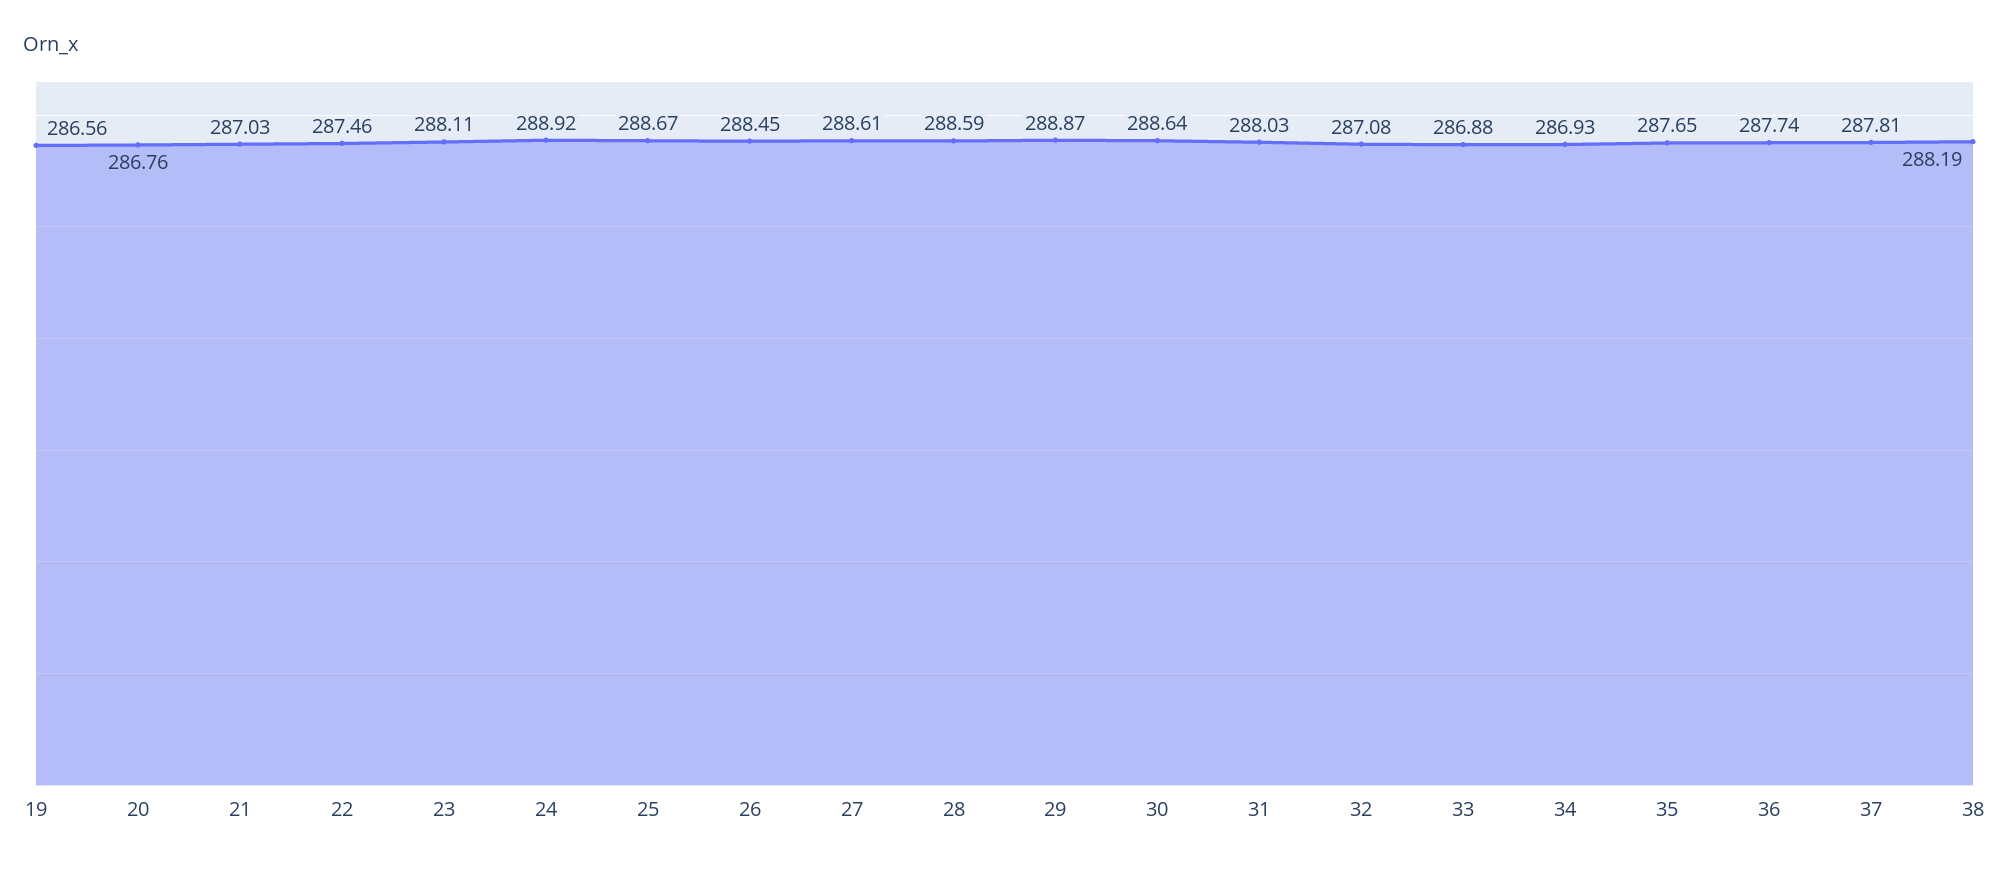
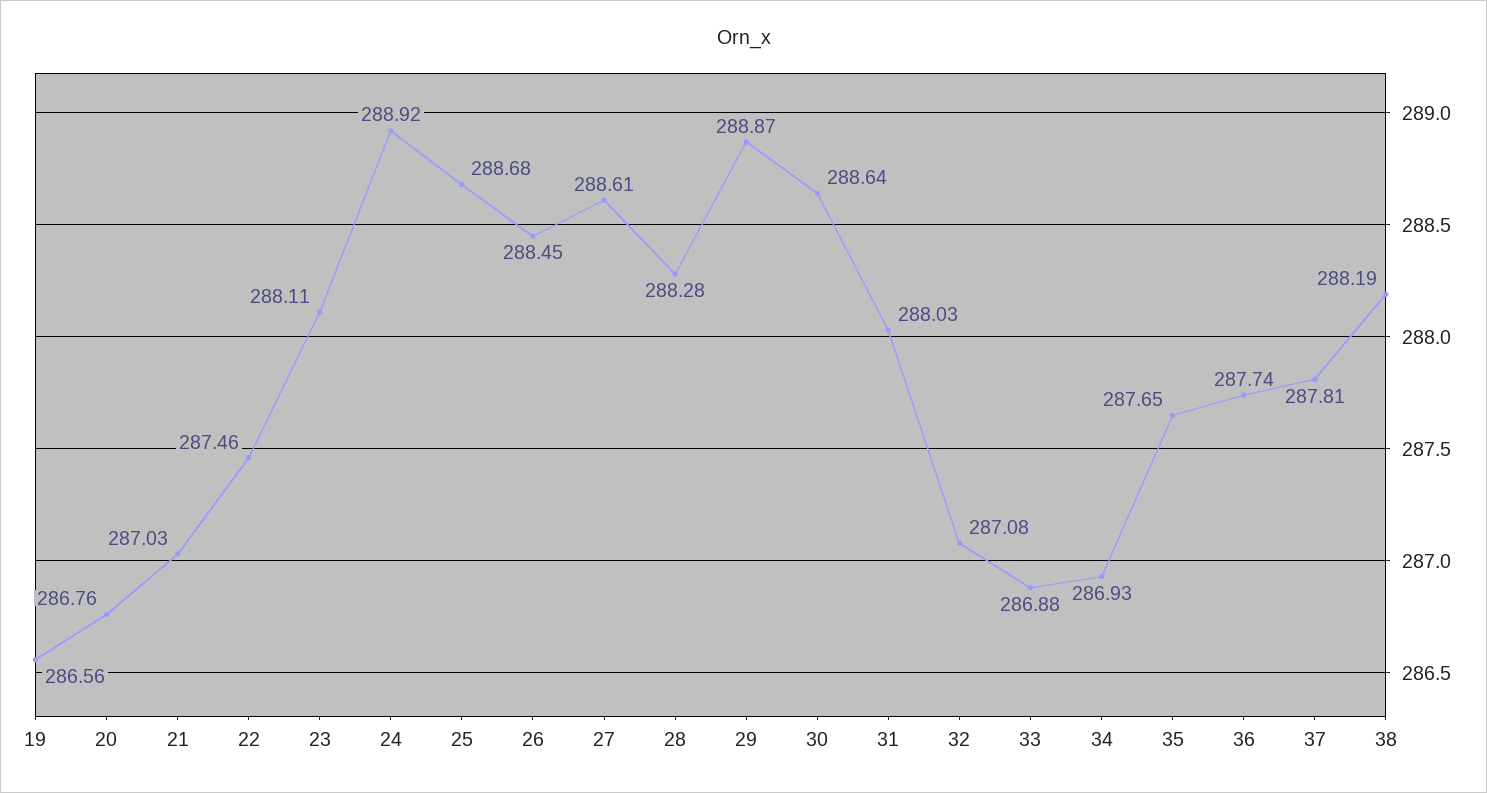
  {
    "19": 286.56,
    "20": 286.76,
    "21": 287.03,
    "22": 287.46,
    "23": 288.11,
    "24": 288.92,
-   "25": 288.67,
+   "25": 288.68,
    "26": 288.45,
    "27": 288.61,
-   "28": 288.59,
+   "28": 288.28,
    "29": 288.87,
    "30": 288.64,
    "31": 288.03,
    "32": 287.08,
    "33": 286.88,
    "34": 286.93,
    "35": 287.65,
    "36": 287.74,
    "37": 287.81,
    "38": 288.19
  }

